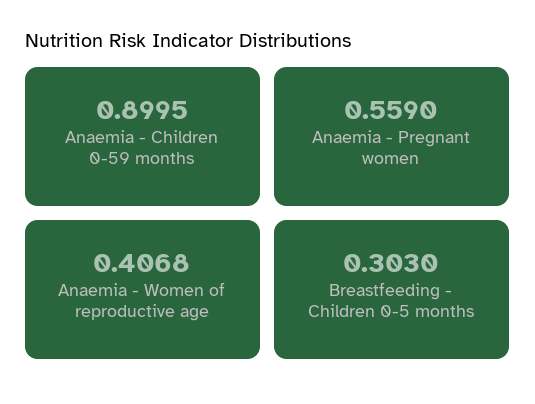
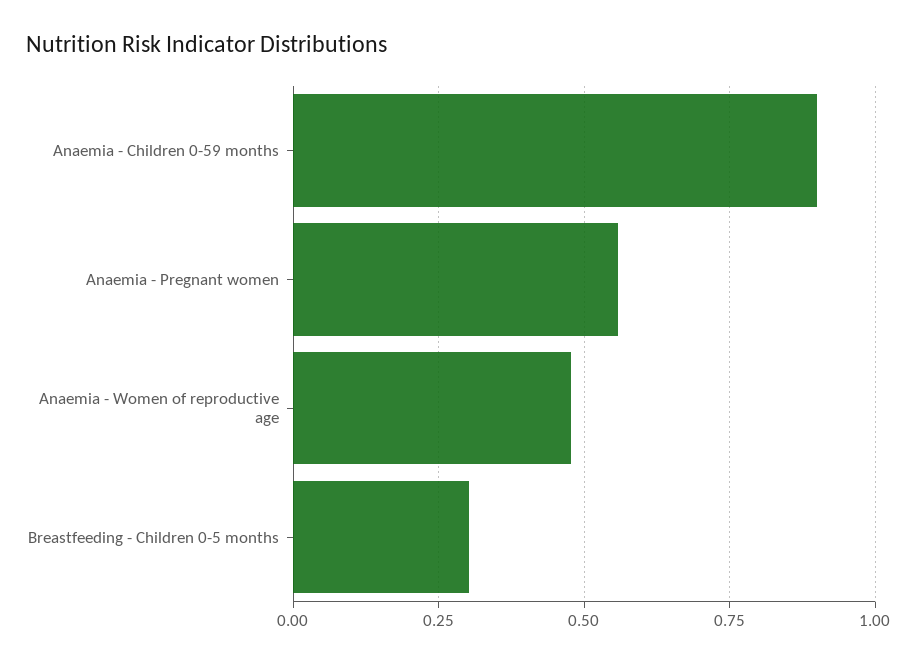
  {
    "Anaemia - Children 0-59 months": 0.8995,
    "Anaemia - Pregnant women": 0.559,
-   "Anaemia - Women of reproductive age": 0.4068,
+   "Anaemia - Women of reproductive age": 0.475,
    "Breastfeeding - Children 0-5 months": 0.303
  }

